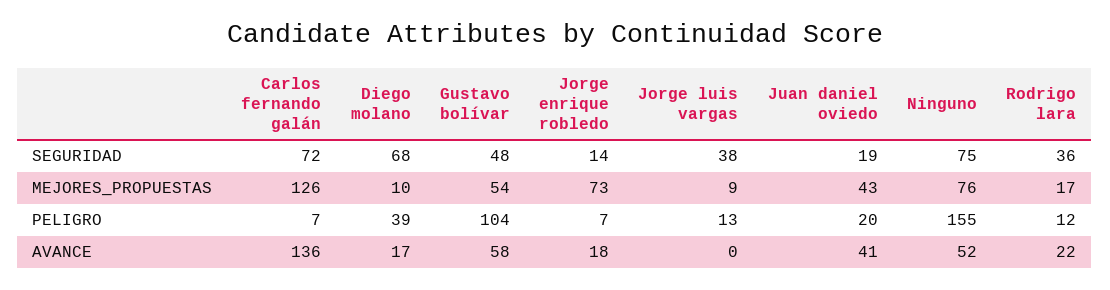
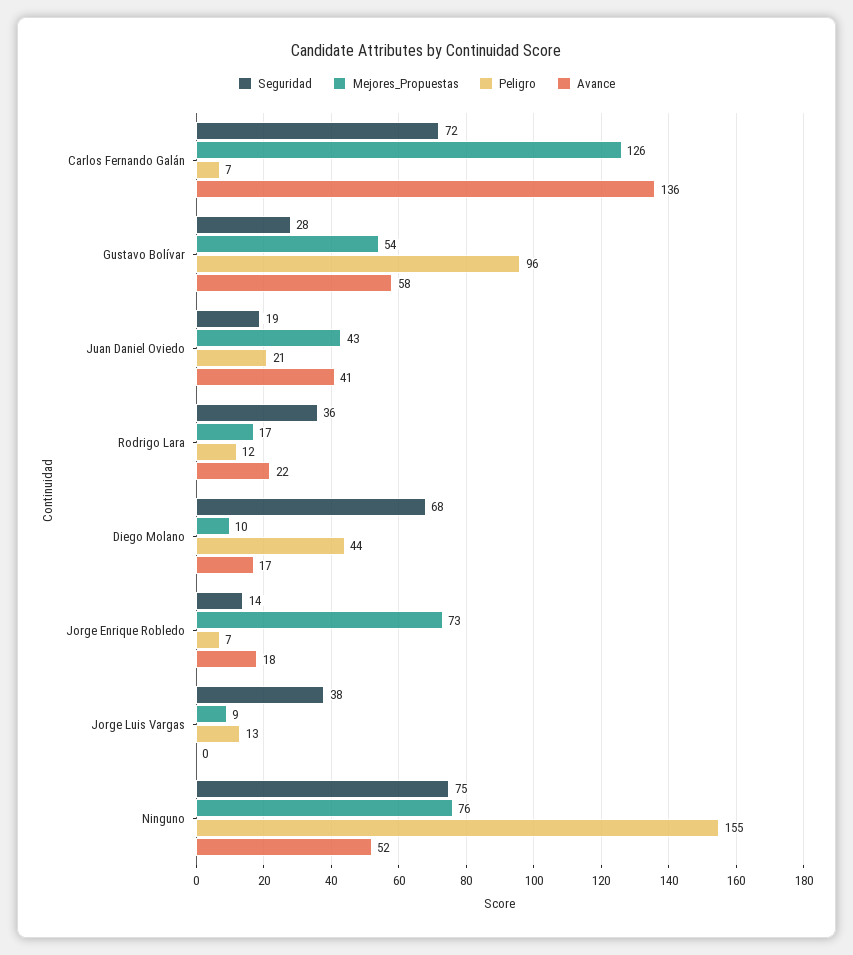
  {
    "SEGURIDAD": {
      "Carlos fernando galán": 72,
      "Diego molano": 68,
-     "Gustavo bolívar": 48,
+     "Gustavo bolívar": 28,
      "Jorge enrique robledo": 14,
      "Jorge luis vargas": 38,
      "Juan daniel oviedo": 19,
      "Ninguno": 75,
      "Rodrigo lara": 36
    },
    "MEJORES_PROPUESTAS": {
      "Carlos fernando galán": 126,
      "Diego molano": 10,
      "Gustavo bolívar": 54,
      "Jorge enrique robledo": 73,
      "Jorge luis vargas": 9,
      "Juan daniel oviedo": 43,
      "Ninguno": 76,
      "Rodrigo lara": 17
    },
    "PELIGRO": {
      "Carlos fernando galán": 7,
-     "Diego molano": 39,
+     "Diego molano": 44,
-     "Gustavo bolívar": 104,
+     "Gustavo bolívar": 96,
      "Jorge enrique robledo": 7,
      "Jorge luis vargas": 13,
-     "Juan daniel oviedo": 20,
+     "Juan daniel oviedo": 21,
      "Ninguno": 155,
      "Rodrigo lara": 12
    },
    "AVANCE": {
      "Carlos fernando galán": 136,
      "Diego molano": 17,
      "Gustavo bolívar": 58,
      "Jorge enrique robledo": 18,
      "Jorge luis vargas": 0,
      "Juan daniel oviedo": 41,
      "Ninguno": 52,
      "Rodrigo lara": 22
    }
  }

